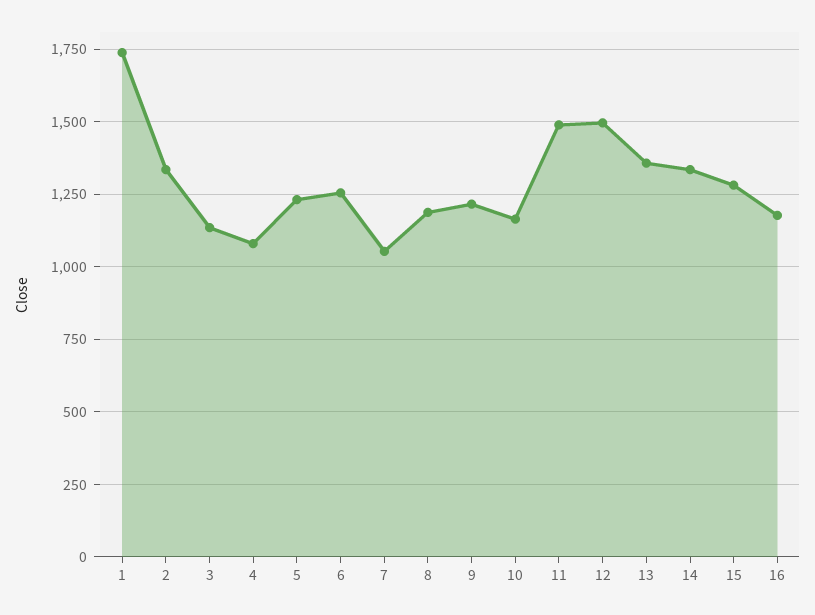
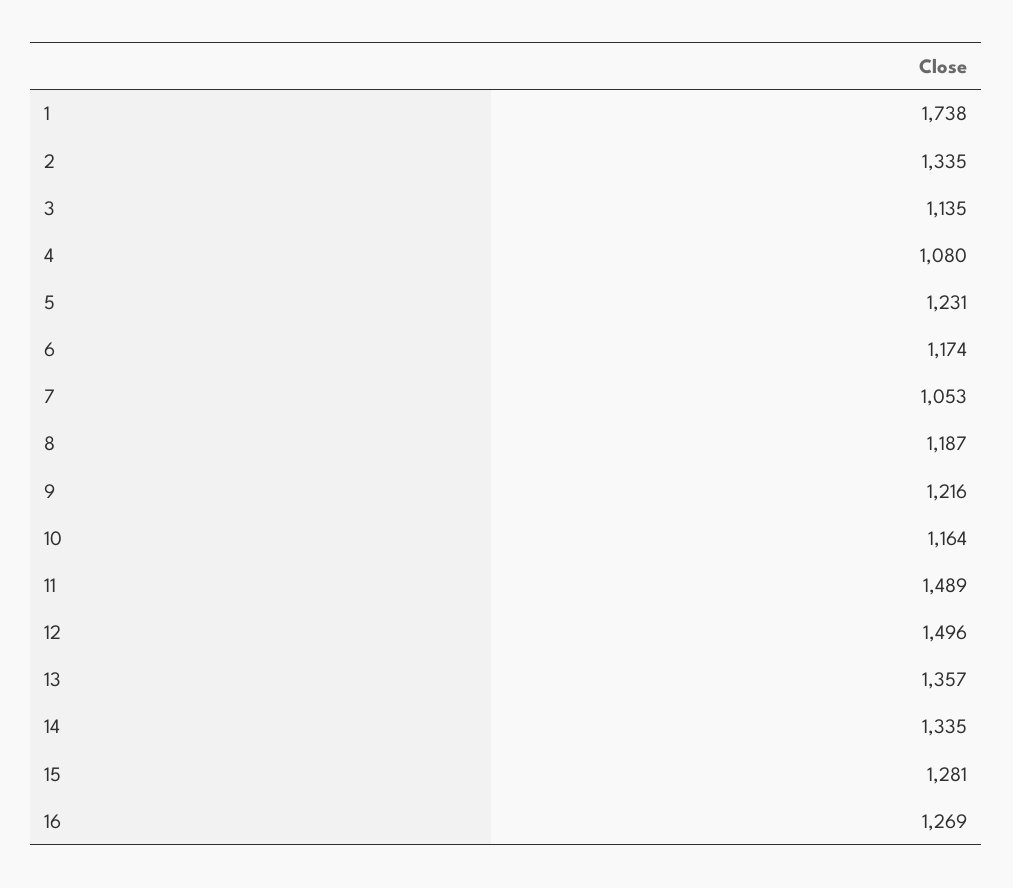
  {
    "1": 1738,
    "2": 1335,
    "3": 1135,
    "4": 1080,
    "5": 1231,
-   "6": 1250,
+   "6": 1174,
    "7": 1053,
    "8": 1187,
    "9": 1216,
    "10": 1164,
    "11": 1489,
    "12": 1496,
    "13": 1357,
    "14": 1335,
    "15": 1281,
-   "16": 1175
+   "16": 1269
  }

